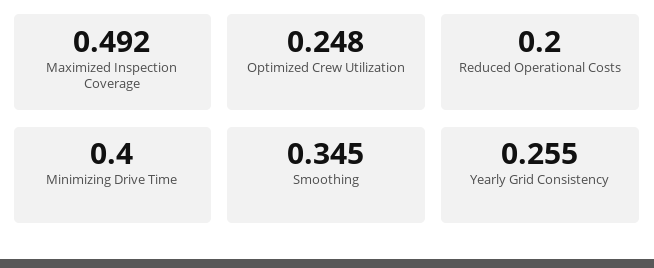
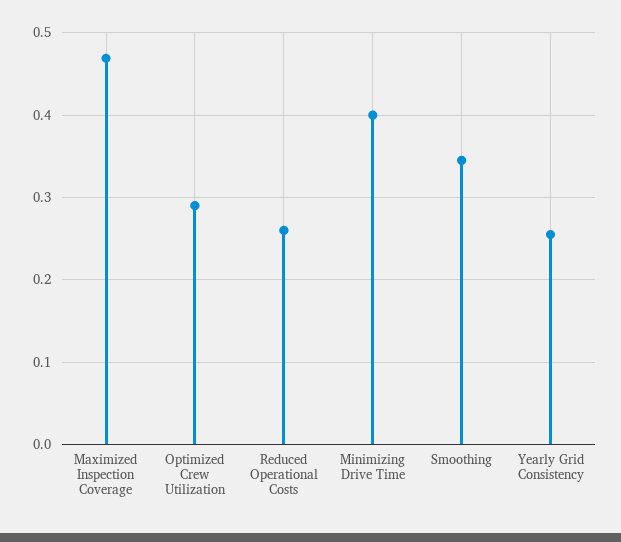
  {
-   "Maximized Inspection Coverage": 0.492,
+   "Maximized Inspection Coverage": 0.47,
-   "Optimized Crew Utilization": 0.248,
+   "Optimized Crew Utilization": 0.29,
-   "Reduced Operational Costs": 0.2,
+   "Reduced Operational Costs": 0.26,
    "Minimizing Drive Time": 0.4,
    "Smoothing": 0.345,
    "Yearly Grid Consistency": 0.255
  }

